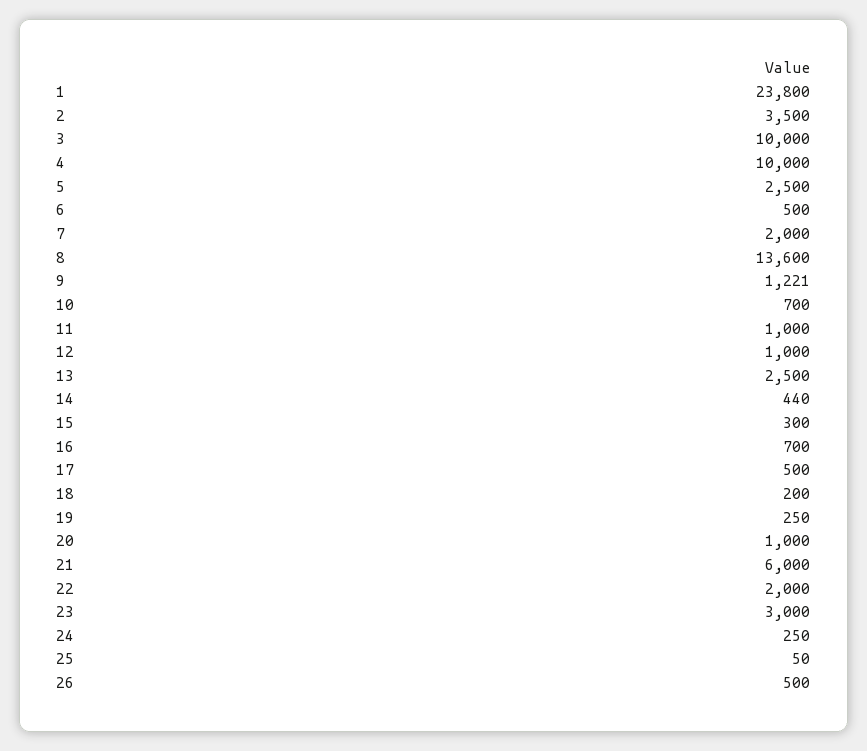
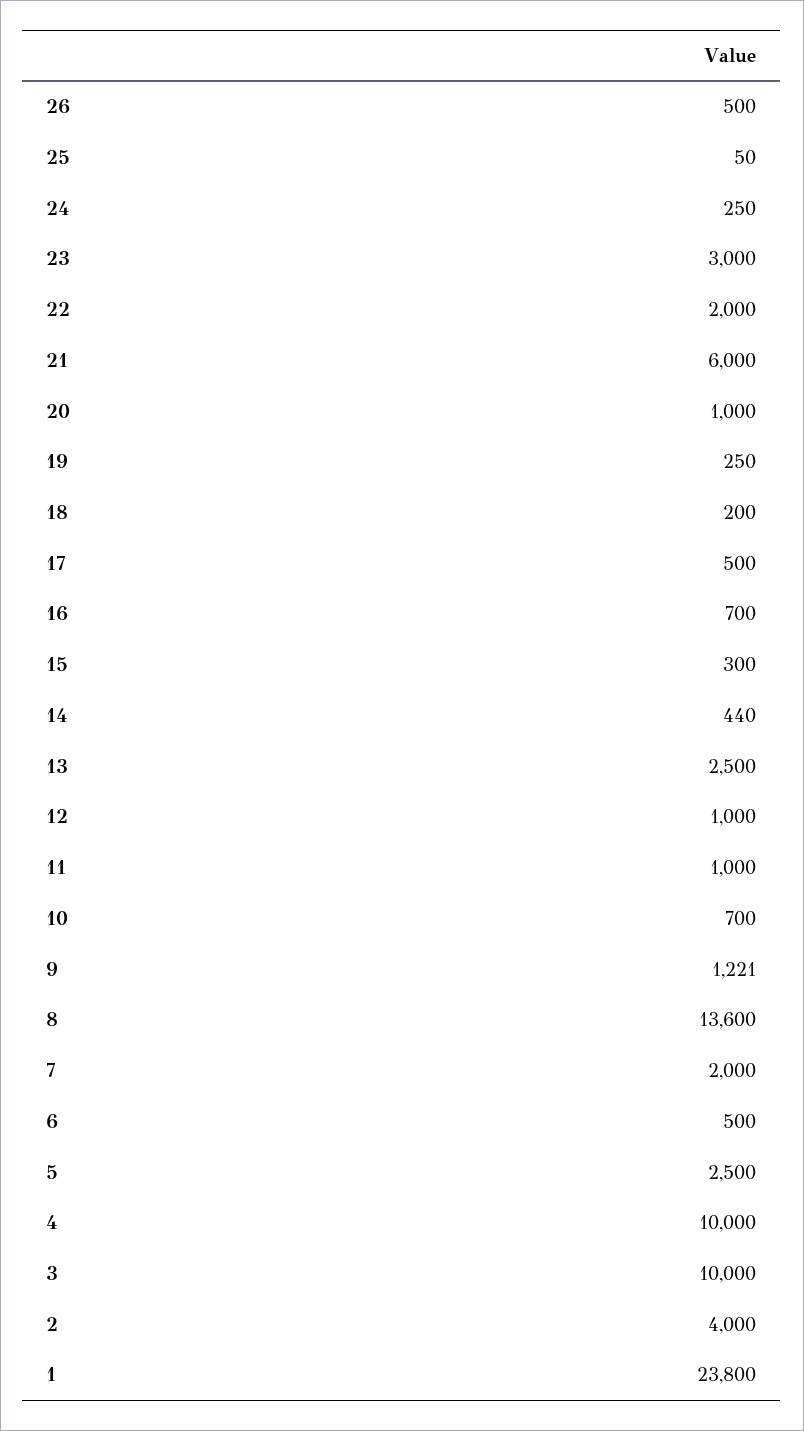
  {
    "1": 23800,
-   "2": 3500,
+   "2": 4000,
    "3": 10000,
    "4": 10000,
    "5": 2500,
    "6": 500,
    "7": 2000,
    "8": 13600,
    "9": 1221,
    "10": 700,
    "11": 1000,
    "12": 1000,
    "13": 2500,
    "14": 440,
    "15": 300,
    "16": 700,
    "17": 500,
    "18": 200,
    "19": 250,
    "20": 1000,
    "21": 6000,
    "22": 2000,
    "23": 3000,
    "24": 250,
    "25": 50,
    "26": 500
  }

